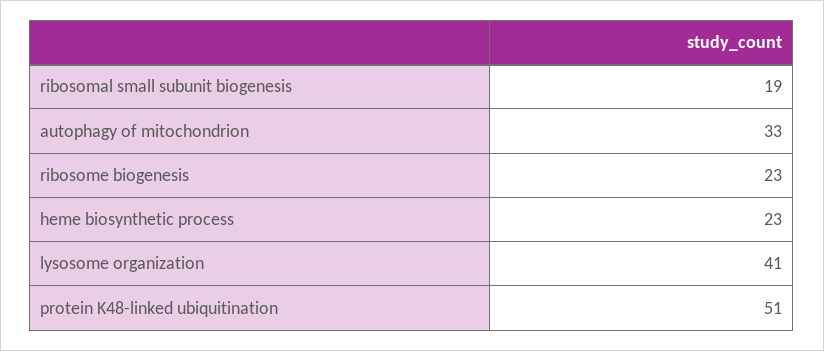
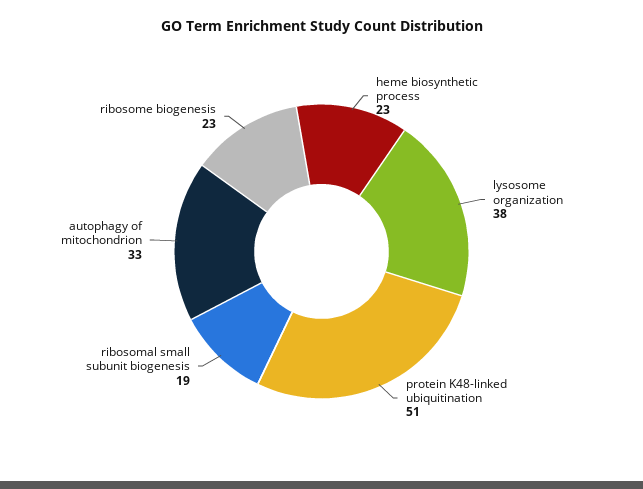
  {
    "ribosomal small subunit biogenesis": 19,
    "autophagy of mitochondrion": 33,
    "ribosome biogenesis": 23,
    "heme biosynthetic process": 23,
-   "lysosome organization": 41,
+   "lysosome organization": 38,
    "protein K48-linked ubiquitination": 51
  }

